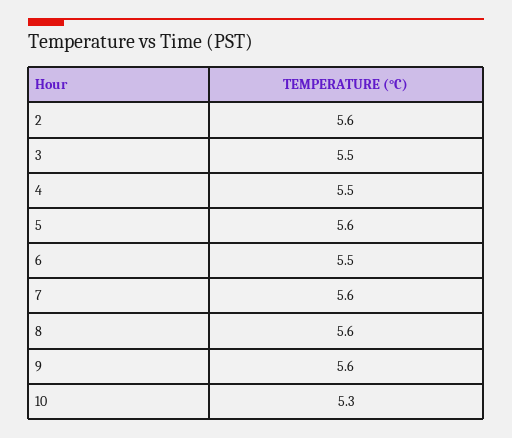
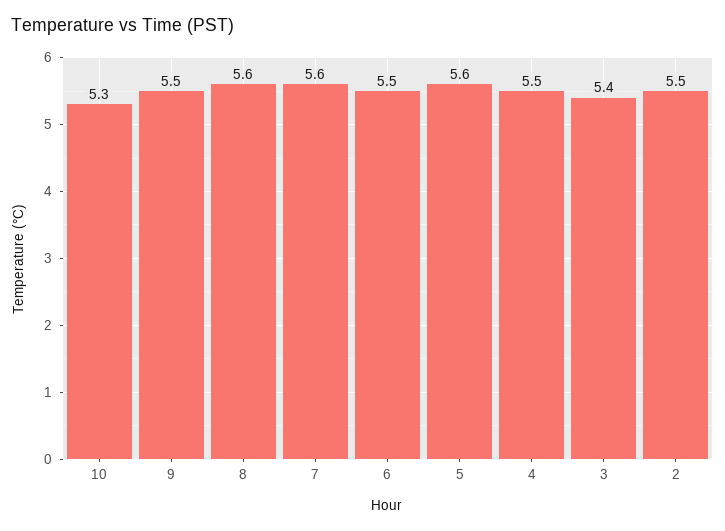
  {
-   "2": 5.6,
+   "2": 5.5,
-   "3": 5.5,
+   "3": 5.4,
    "4": 5.5,
    "5": 5.6,
    "6": 5.5,
    "7": 5.6,
    "8": 5.6,
-   "9": 5.6,
+   "9": 5.5,
    "10": 5.3
  }

